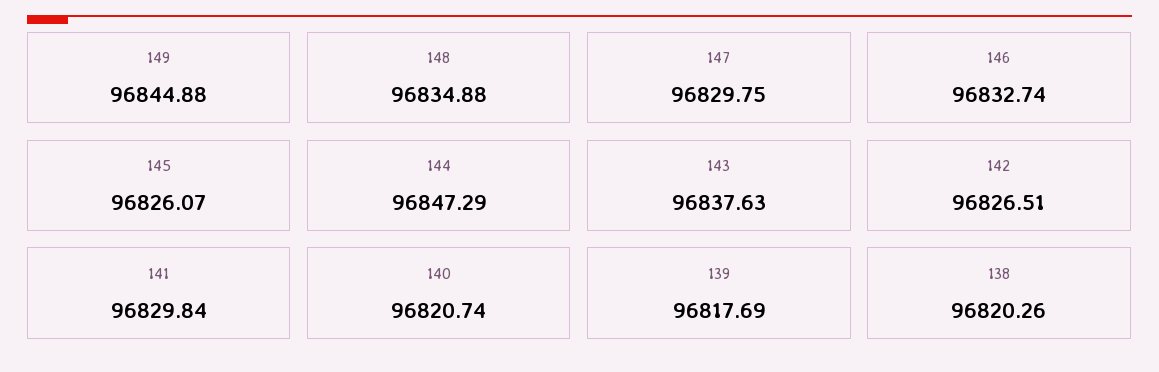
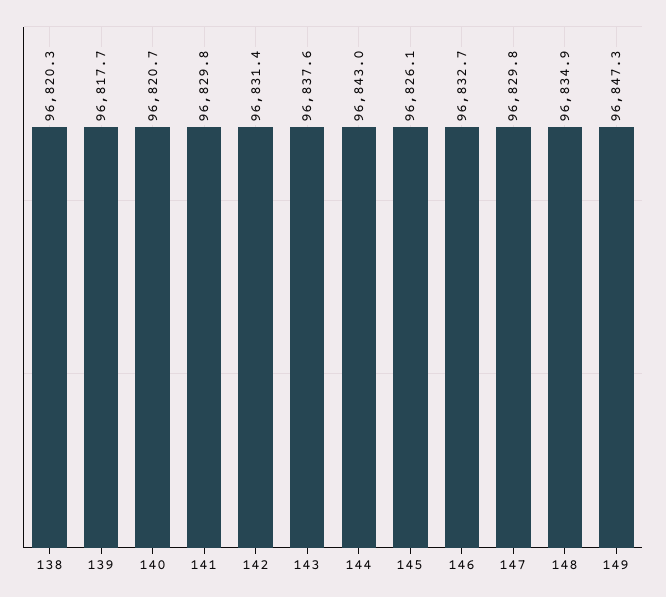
  {
-   "149": 96844.88,
+   "149": 96847.3,
    "148": 96834.88,
    "147": 96829.75,
    "146": 96832.74,
    "145": 96826.07,
-   "144": 96847.29,
+   "144": 96843,
    "143": 96837.63,
-   "142": 96826.51,
+   "142": 96831.4,
    "141": 96829.84,
    "140": 96820.74,
    "139": 96817.69,
    "138": 96820.26
  }

